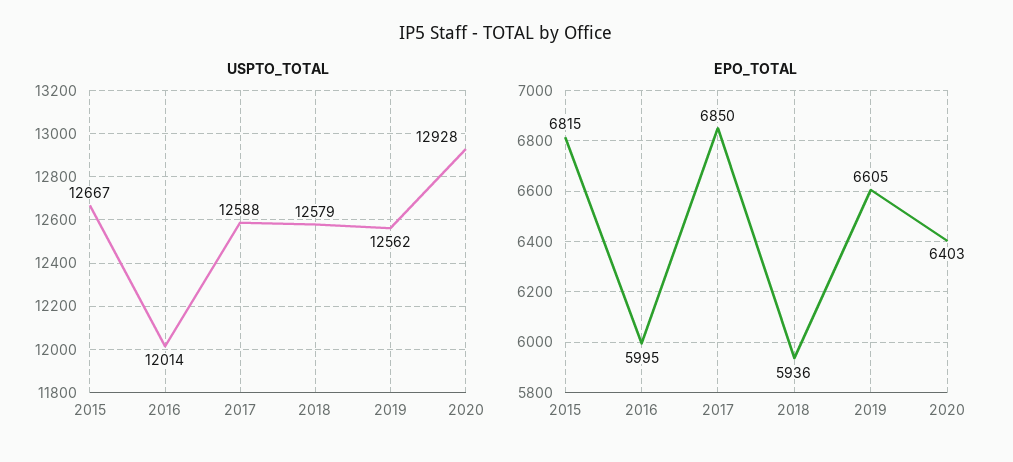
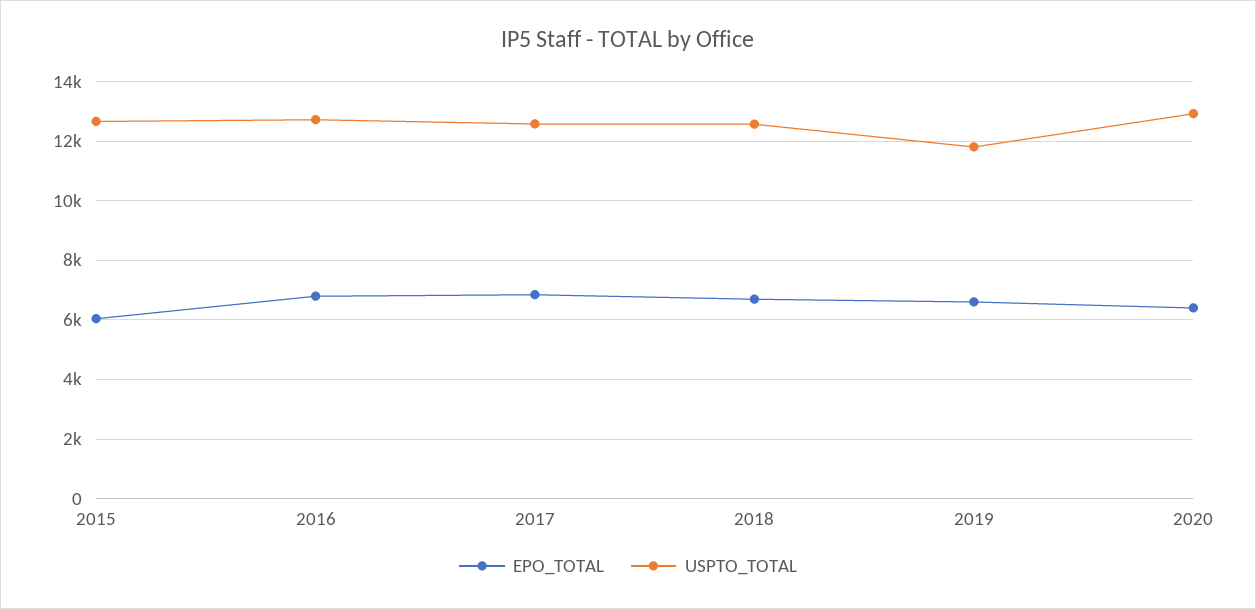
  {
    "USPTO_TOTAL": {
      "2015": 12667,
-     "2016": 12014,
+     "2016": 12750,
      "2017": 12588,
      "2018": 12579,
-     "2019": 12562,
+     "2019": 11750,
      "2020": 12928
    },
    "EPO_TOTAL": {
-     "2015": 6815,
+     "2015": 6000,
-     "2016": 5995,
+     "2016": 6750,
      "2017": 6850,
-     "2018": 5936,
+     "2018": 6750,
      "2019": 6605,
      "2020": 6403
    }
  }

